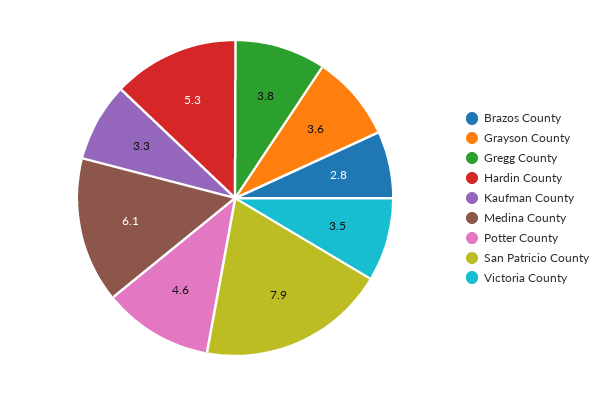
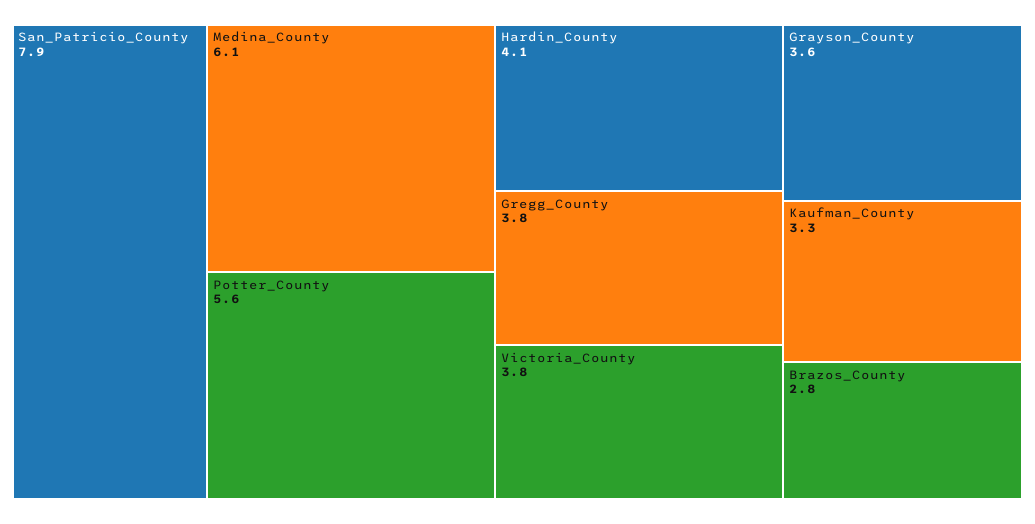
  {
    "Brazos County": 2.8,
    "Grayson County": 3.6,
    "Gregg County": 3.8,
-   "Hardin County": 5.3,
+   "Hardin County": 4.1,
    "Kaufman County": 3.3,
    "Medina County": 6.1,
-   "Potter County": 4.6,
+   "Potter County": 5.6,
    "San Patricio County": 7.9,
-   "Victoria County": 3.5
+   "Victoria County": 3.8
  }

